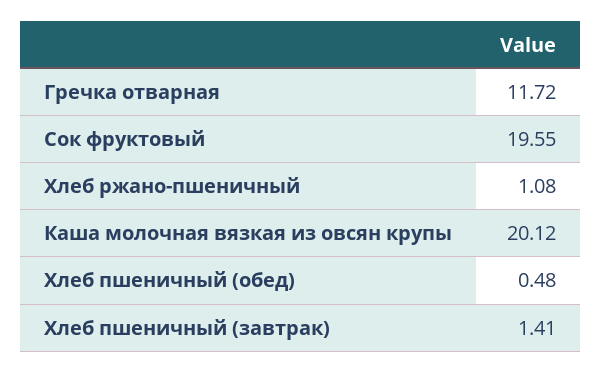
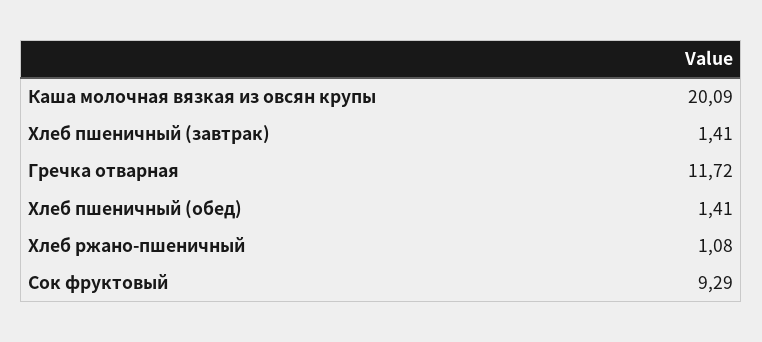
  {
    "Гречка отварная": 11.72,
-   "Сок фруктовый": 19.55,
+   "Сок фруктовый": 9.29,
    "Хлеб ржано-пшеничный": 1.08,
-   "Каша молочная вязкая из овсян крупы": 20.12,
+   "Каша молочная вязкая из овсян крупы": 20.09,
-   "Хлеб пшеничный (обед)": 0.48,
+   "Хлеб пшеничный (обед)": 1.41,
    "Хлеб пшеничный (завтрак)": 1.41
  }

